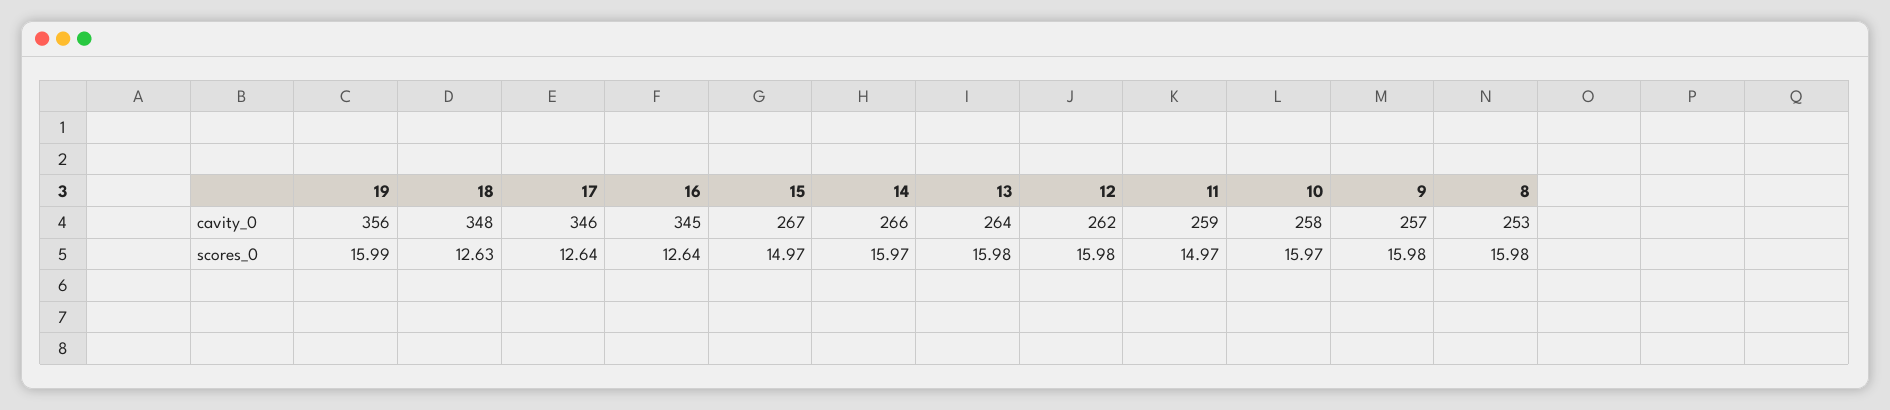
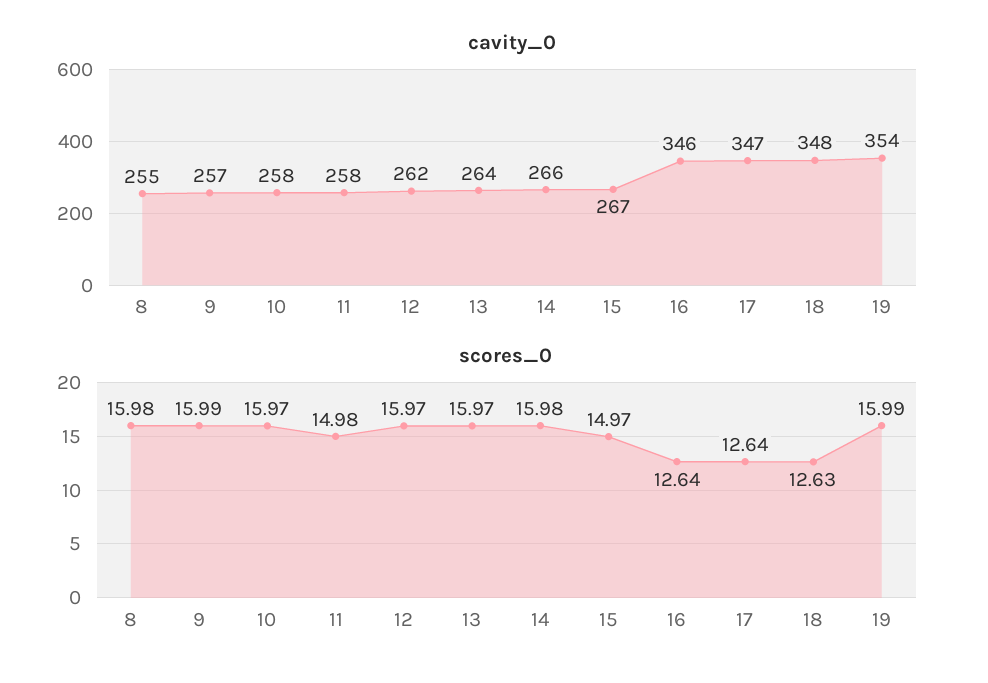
  {
    "cavity_0": {
-     "19": 356,
+     "19": 354,
      "18": 348,
-     "17": 346,
+     "17": 347,
-     "16": 345,
+     "16": 346,
      "15": 267,
      "14": 266,
      "13": 264,
      "12": 262,
-     "11": 259,
+     "11": 258,
      "10": 258,
      "9": 257,
-     "8": 253
+     "8": 255
    },
    "scores_0": {
      "19": 15.99,
      "18": 12.63,
      "17": 12.64,
      "16": 12.64,
      "15": 14.97,
-     "14": 15.97,
+     "14": 15.98,
-     "13": 15.98,
+     "13": 15.97,
-     "12": 15.98,
+     "12": 15.97,
-     "11": 14.97,
+     "11": 14.98,
      "10": 15.97,
-     "9": 15.98,
+     "9": 15.99,
      "8": 15.98
    }
  }

